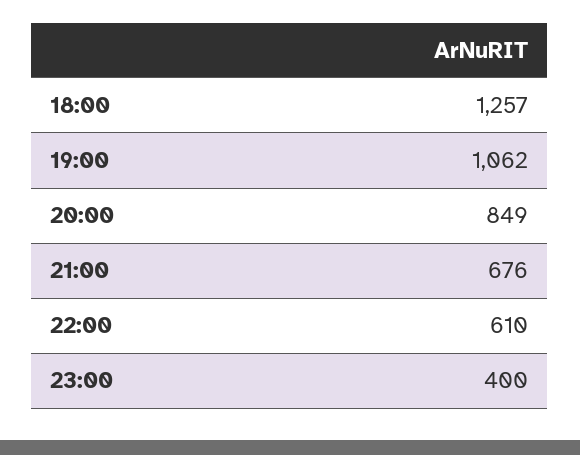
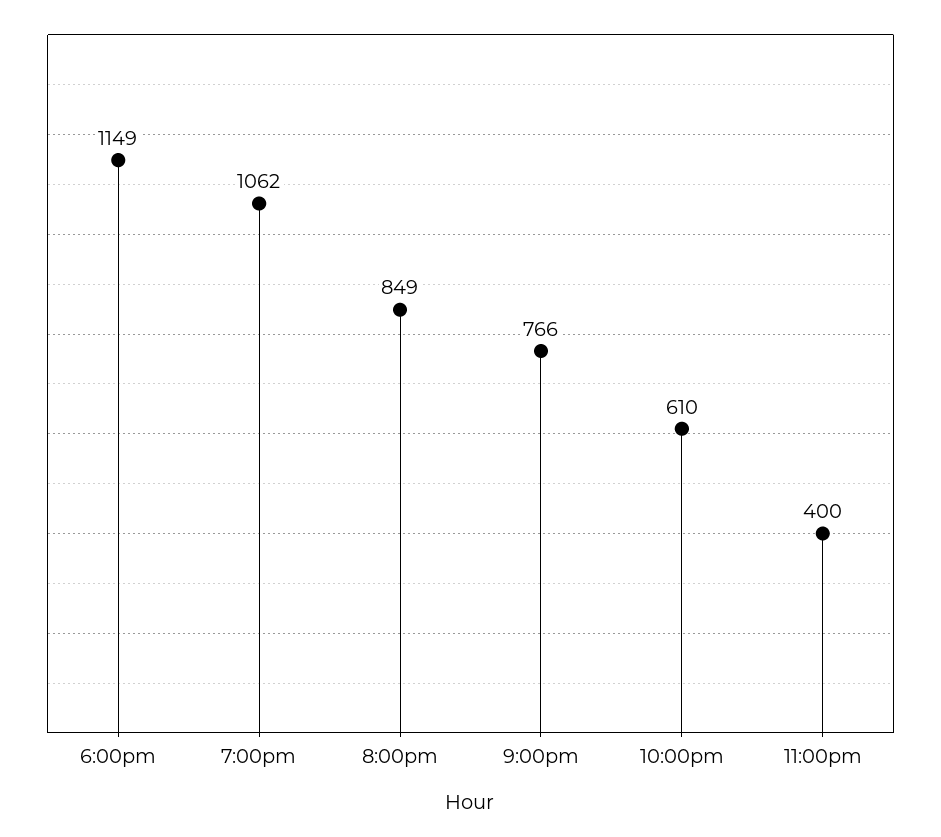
  {
-   "18:00": 1257,
+   "18:00": 1149,
    "19:00": 1062,
    "20:00": 849,
-   "21:00": 676,
+   "21:00": 766,
    "22:00": 610,
    "23:00": 400
  }

